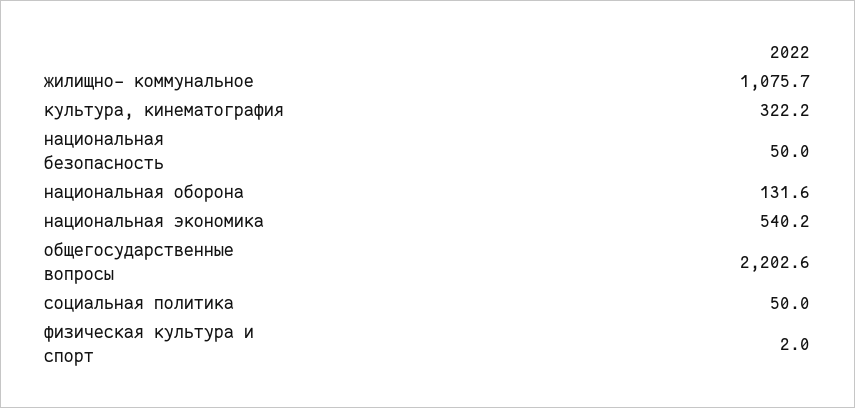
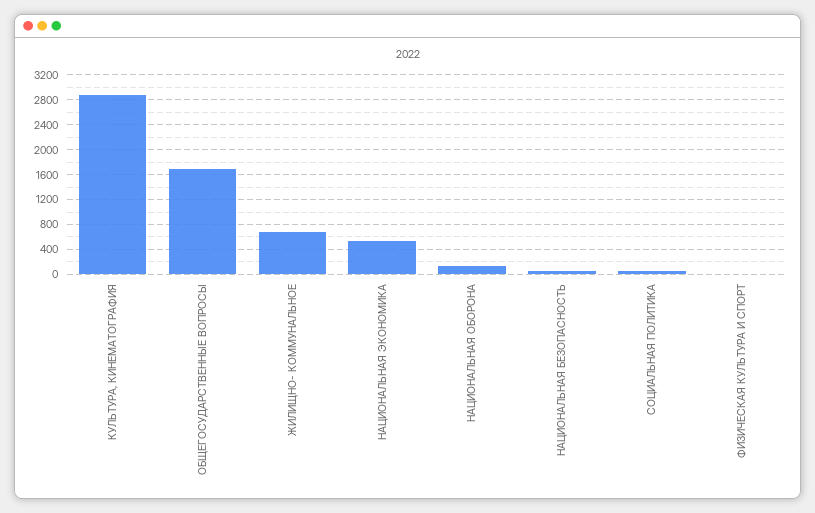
  {
-   "жилищно- коммунальное": 1075.7,
+   "жилищно- коммунальное": 700,
-   "культура, кинематография": 322.2,
+   "культура, кинематография": 2900,
    "национальная безопасность": 50,
    "национальная оборона": 131.6,
    "национальная экономика": 540.2,
-   "общегосударственные вопросы": 2202.6,
+   "общегосударственные вопросы": 1700,
    "социальная политика": 50,
    "физическая культура и спорт": 2
  }

